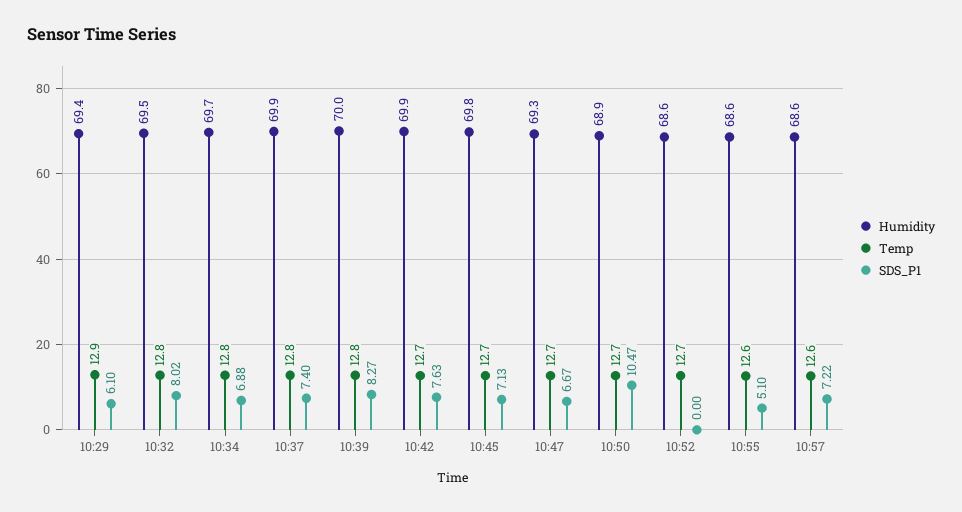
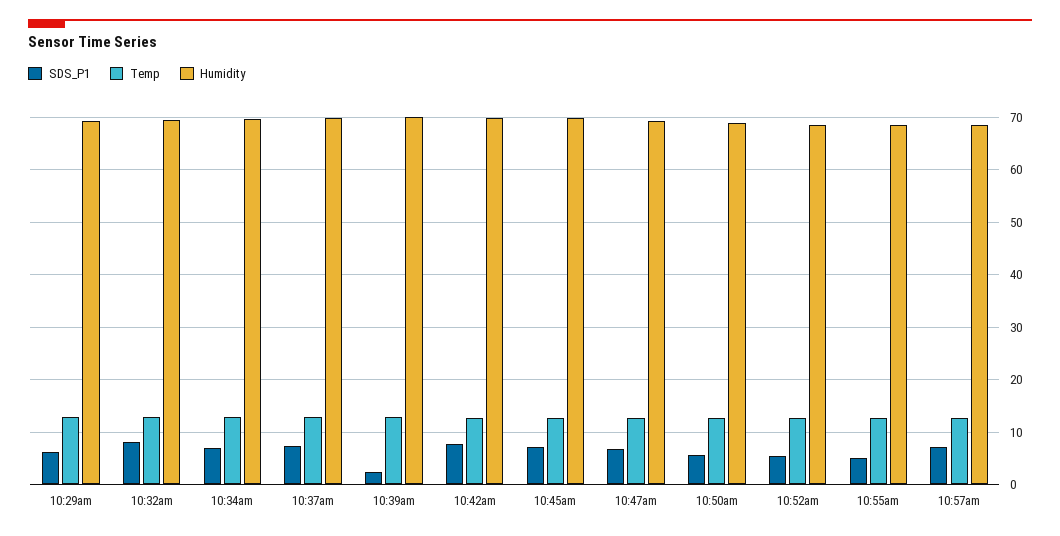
  {
    "Humidity": {
      "10:29": 69.4,
      "10:32": 69.5,
      "10:34": 69.7,
      "10:37": 69.9,
      "10:39": 70,
      "10:42": 69.9,
      "10:45": 69.8,
      "10:47": 69.3,
      "10:50": 68.9,
      "10:52": 68.6,
      "10:55": 68.6,
      "10:57": 68.6
    },
    "Temp": {
      "10:29": 12.9,
      "10:32": 12.8,
      "10:34": 12.8,
      "10:37": 12.8,
      "10:39": 12.8,
      "10:42": 12.7,
      "10:45": 12.7,
      "10:47": 12.7,
      "10:50": 12.7,
      "10:52": 12.7,
      "10:55": 12.6,
      "10:57": 12.6
    },
    "SDS_P1": {
      "10:29": 6.1,
      "10:32": 8.02,
      "10:34": 6.88,
      "10:37": 7.4,
-     "10:39": 8.27,
+     "10:39": 2,
      "10:42": 7.63,
      "10:45": 7.13,
      "10:47": 6.67,
-     "10:50": 10.47,
+     "10:50": 6,
-     "10:52": 0,
+     "10:52": 6,
      "10:55": 5.1,
      "10:57": 7.22
    }
  }

